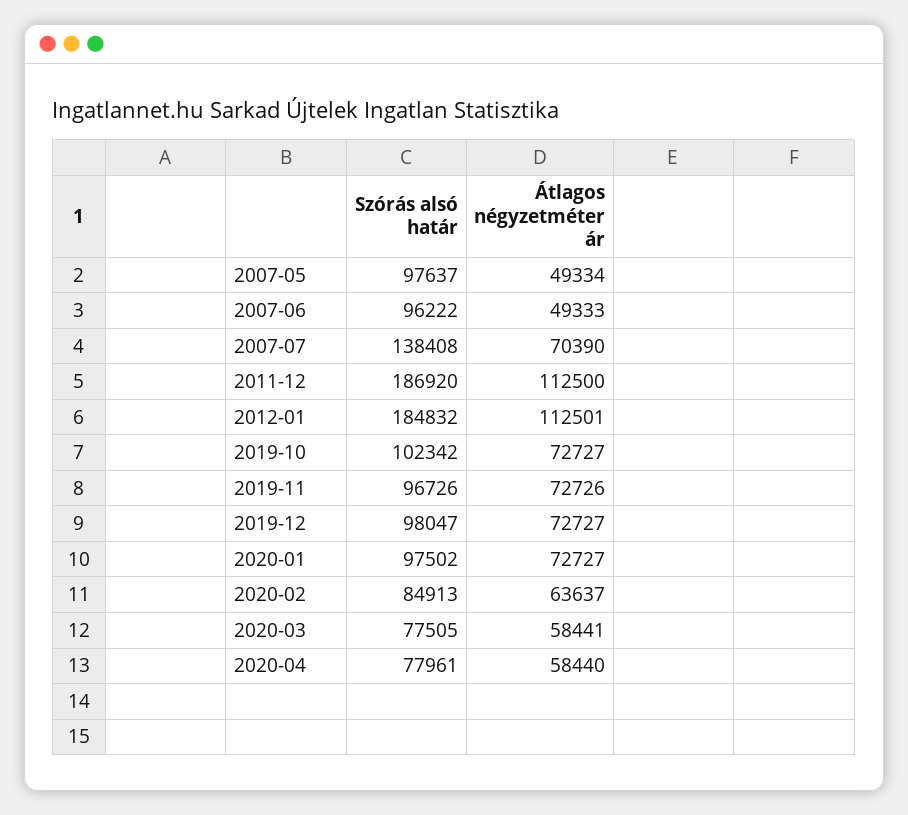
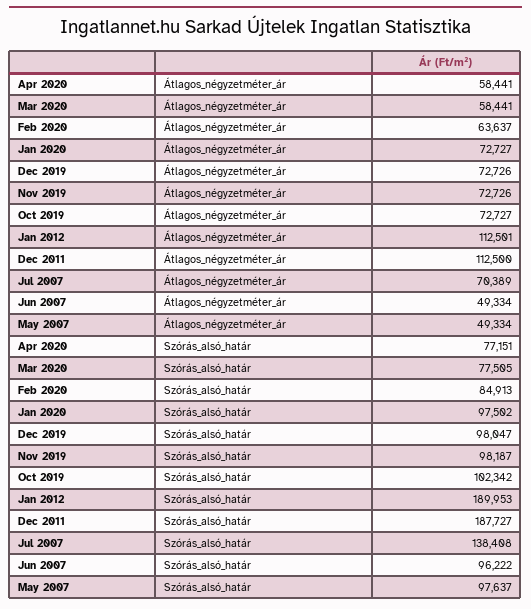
  {
    "Szórás alsó határ": {
      "2007-05": 97637,
      "2007-06": 96222,
      "2007-07": 138408,
-     "2011-12": 186920,
+     "2011-12": 187727,
-     "2012-01": 184832,
+     "2012-01": 189953,
      "2019-10": 102342,
-     "2019-11": 96726,
+     "2019-11": 98187,
      "2019-12": 98047,
      "2020-01": 97502,
      "2020-02": 84913,
      "2020-03": 77505,
-     "2020-04": 77961
+     "2020-04": 77151
    },
    "Átlagos négyzetméter ár": {
      "2007-05": 49334,
-     "2007-06": 49333,
+     "2007-06": 49334,
-     "2007-07": 70390,
+     "2007-07": 70389,
      "2011-12": 112500,
      "2012-01": 112501,
      "2019-10": 72727,
      "2019-11": 72726,
-     "2019-12": 72727,
+     "2019-12": 72726,
      "2020-01": 72727,
      "2020-02": 63637,
      "2020-03": 58441,
-     "2020-04": 58440
+     "2020-04": 58441
    }
  }

